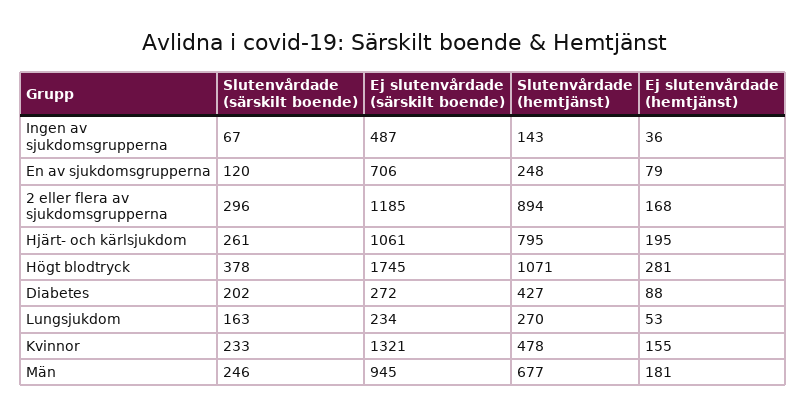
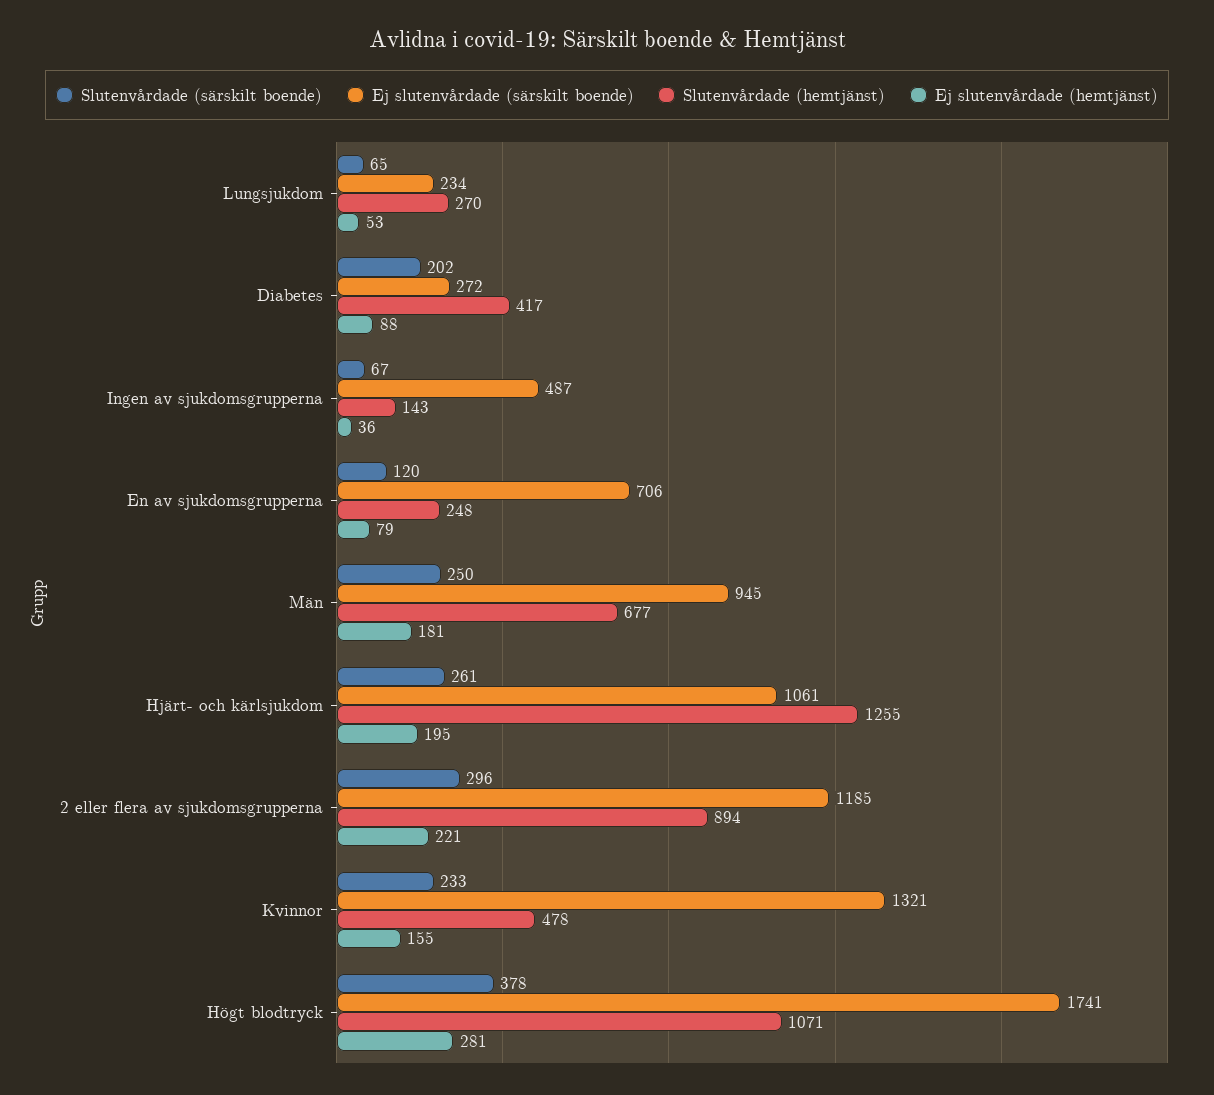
  {
    "Slutenvårdade (särskilt boende)": {
      "Ingen av sjukdomsgrupperna": 67,
      "En av sjukdomsgrupperna": 120,
      "2 eller flera av sjukdomsgrupperna": 296,
      "Hjärt- och kärlsjukdom": 261,
      "Högt blodtryck": 378,
      "Diabetes": 202,
-     "Lungsjukdom": 163,
+     "Lungsjukdom": 65,
      "Kvinnor": 233,
-     "Män": 246
+     "Män": 250
    },
    "Ej slutenvårdade (särskilt boende)": {
      "Ingen av sjukdomsgrupperna": 487,
      "En av sjukdomsgrupperna": 706,
      "2 eller flera av sjukdomsgrupperna": 1185,
      "Hjärt- och kärlsjukdom": 1061,
-     "Högt blodtryck": 1745,
+     "Högt blodtryck": 1741,
      "Diabetes": 272,
      "Lungsjukdom": 234,
      "Kvinnor": 1321,
      "Män": 945
    },
    "Slutenvårdade (hemtjänst)": {
      "Ingen av sjukdomsgrupperna": 143,
      "En av sjukdomsgrupperna": 248,
      "2 eller flera av sjukdomsgrupperna": 894,
-     "Hjärt- och kärlsjukdom": 795,
+     "Hjärt- och kärlsjukdom": 1255,
      "Högt blodtryck": 1071,
-     "Diabetes": 427,
+     "Diabetes": 417,
      "Lungsjukdom": 270,
      "Kvinnor": 478,
      "Män": 677
    },
    "Ej slutenvårdade (hemtjänst)": {
      "Ingen av sjukdomsgrupperna": 36,
      "En av sjukdomsgrupperna": 79,
-     "2 eller flera av sjukdomsgrupperna": 168,
+     "2 eller flera av sjukdomsgrupperna": 221,
      "Hjärt- och kärlsjukdom": 195,
      "Högt blodtryck": 281,
      "Diabetes": 88,
      "Lungsjukdom": 53,
      "Kvinnor": 155,
      "Män": 181
    }
  }

